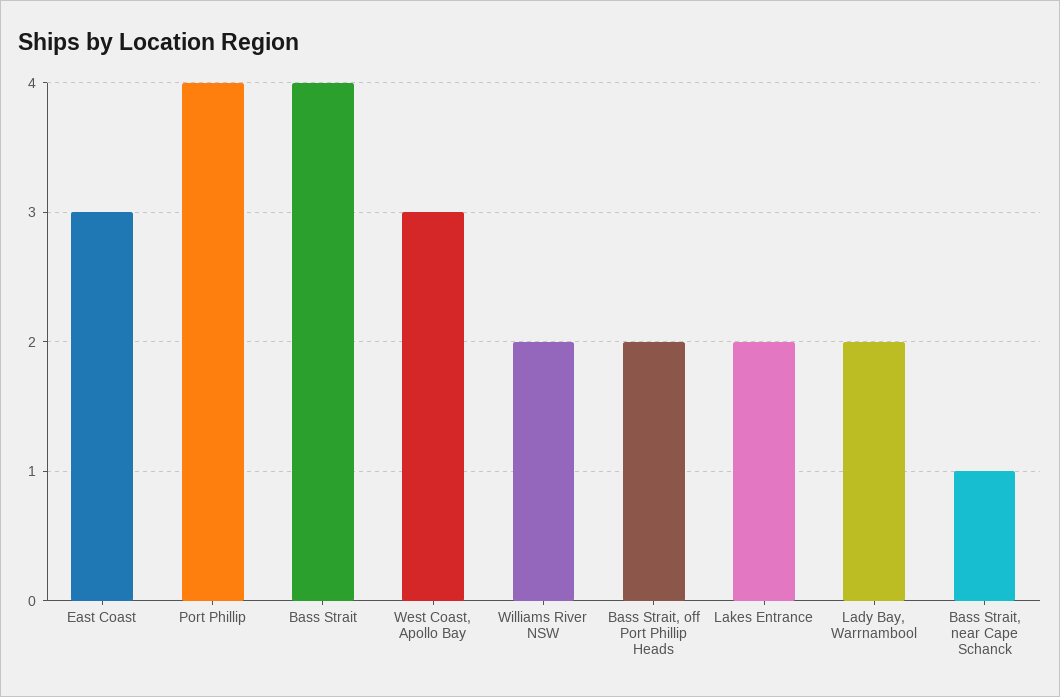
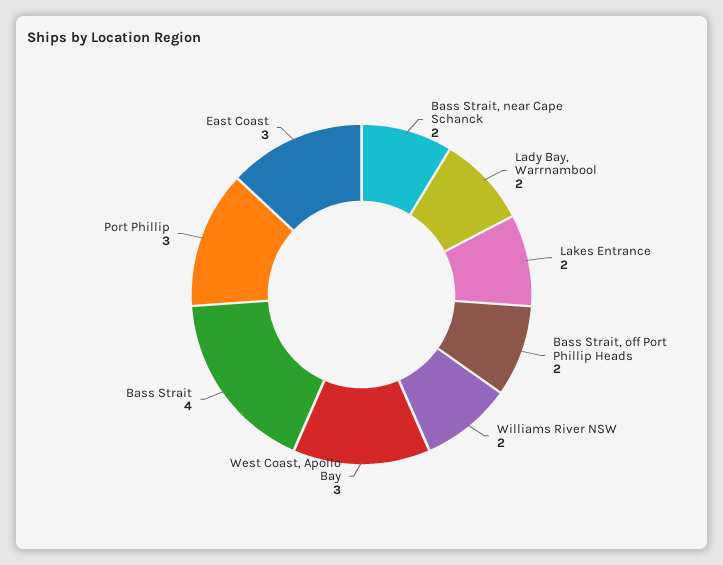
  {
    "East Coast": 3,
-   "Port Phillip": 4,
+   "Port Phillip": 3,
    "Bass Strait": 4,
    "West Coast, Apollo Bay": 3,
    "Williams River NSW": 2,
    "Bass Strait, off Port Phillip Heads": 2,
    "Lakes Entrance": 2,
    "Lady Bay, Warrnambool": 2,
-   "Bass Strait, near Cape Schanck": 1
+   "Bass Strait, near Cape Schanck": 2
  }

